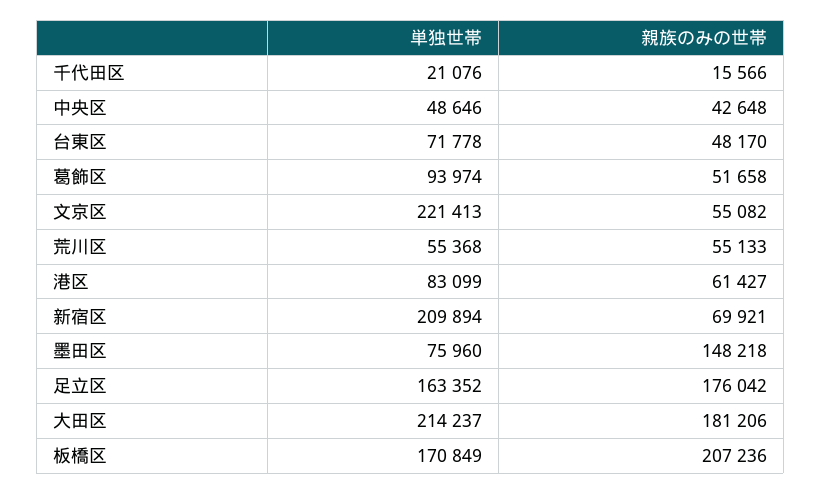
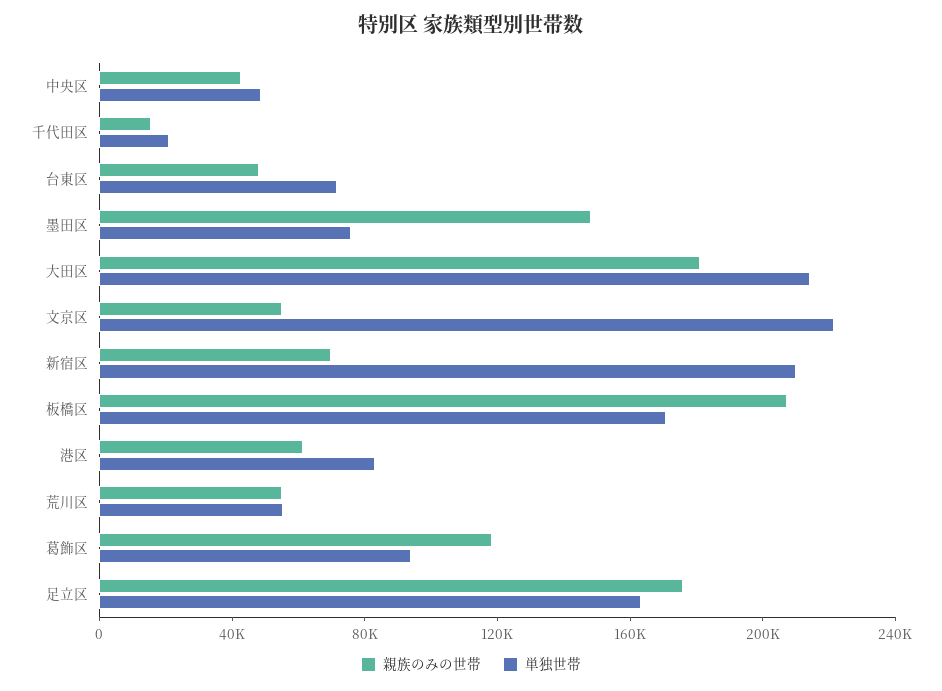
  {
    "単独世帯": {
      "千代田区": 21076,
      "中央区": 48646,
      "台東区": 71778,
      "葛飾区": 93974,
      "文京区": 221413,
      "荒川区": 55368,
      "港区": 83099,
      "新宿区": 209894,
      "墨田区": 75960,
      "足立区": 163352,
      "大田区": 214237,
      "板橋区": 170849
    },
    "親族のみの世帯": {
      "千代田区": 15566,
      "中央区": 42648,
      "台東区": 48170,
-     "葛飾区": 51658,
+     "葛飾区": 120000,
      "文京区": 55082,
      "荒川区": 55133,
      "港区": 61427,
      "新宿区": 69921,
      "墨田区": 148218,
      "足立区": 176042,
      "大田区": 181206,
      "板橋区": 207236
    }
  }

